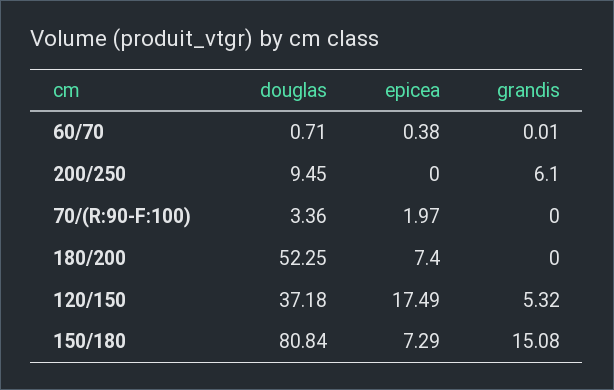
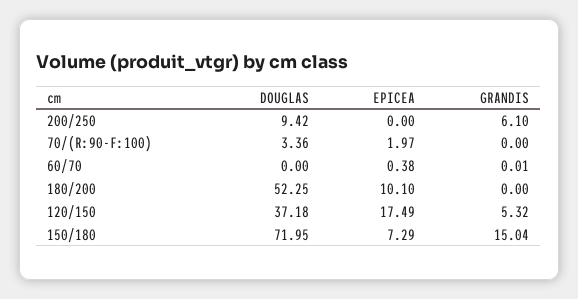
  {
    "douglas": {
-     "60/70": 0.71,
+     "60/70": 0,
-     "200/250": 9.45,
+     "200/250": 9.42,
      "70/(R:90-F:100)": 3.36,
      "180/200": 52.25,
      "120/150": 37.18,
-     "150/180": 80.84
+     "150/180": 71.95
    },
    "epicea": {
      "60/70": 0.38,
      "200/250": 0,
      "70/(R:90-F:100)": 1.97,
-     "180/200": 7.4,
+     "180/200": 10.1,
      "120/150": 17.49,
      "150/180": 7.29
    },
    "grandis": {
      "60/70": 0.01,
      "200/250": 6.1,
      "70/(R:90-F:100)": 0,
      "180/200": 0,
      "120/150": 5.32,
-     "150/180": 15.08
+     "150/180": 15.04
    }
  }

